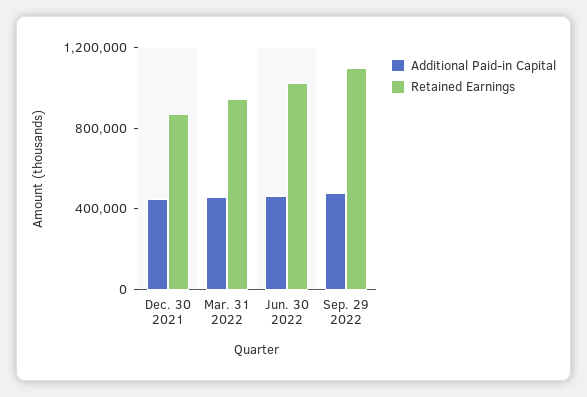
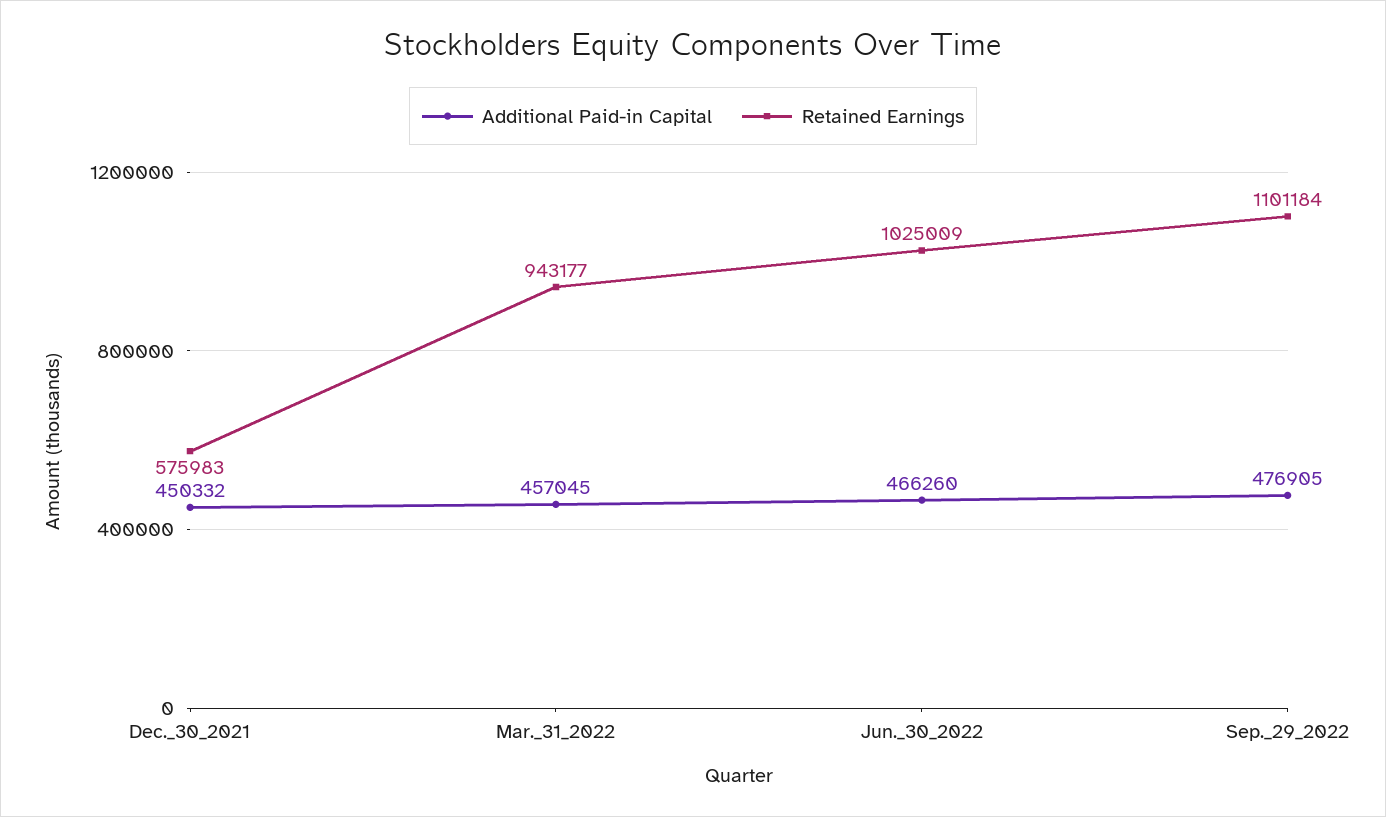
  {
    "Additional Paid-in Capital": {
      "Dec. 30 2021": 450332,
      "Mar. 31 2022": 457045,
      "Jun. 30 2022": 466260,
      "Sep. 29 2022": 476905
    },
    "Retained Earnings": {
-     "Dec. 30 2021": 900000,
+     "Dec. 30 2021": 575983,
      "Mar. 31 2022": 943177,
      "Jun. 30 2022": 1025009,
      "Sep. 29 2022": 1101184
    }
  }

